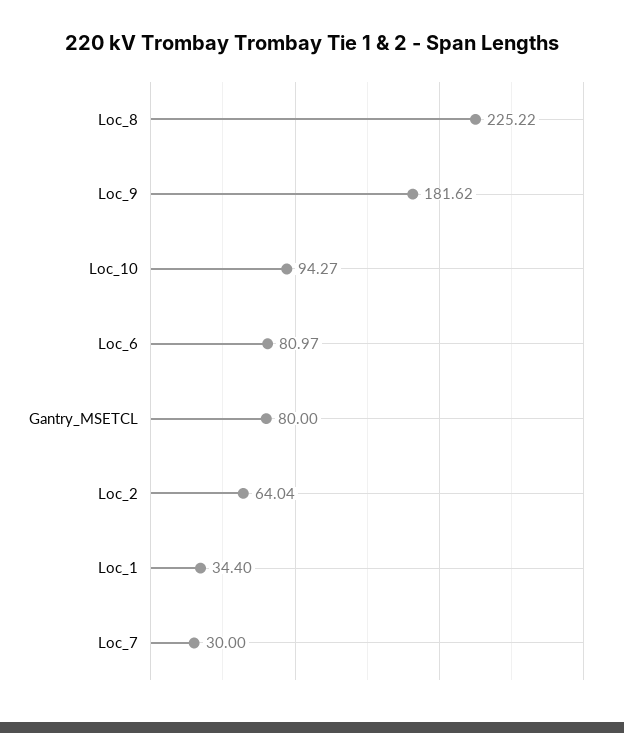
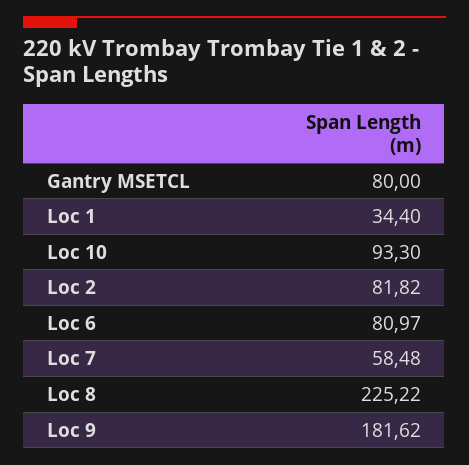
  {
    "Loc_8": 225.22,
    "Loc_9": 181.62,
-   "Loc_10": 94.27,
+   "Loc_10": 93.3,
    "Loc_6": 80.97,
    "Gantry_MSETCL": 80,
-   "Loc_2": 64.04,
+   "Loc_2": 81.82,
    "Loc_1": 34.4,
-   "Loc_7": 30
+   "Loc_7": 58.48
  }

